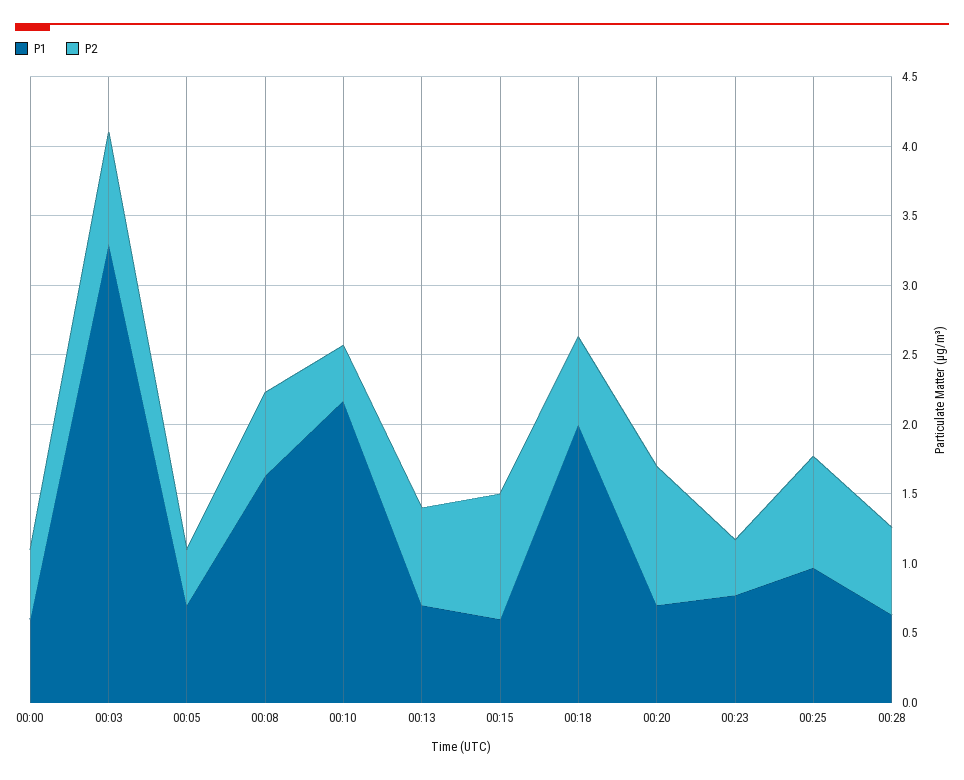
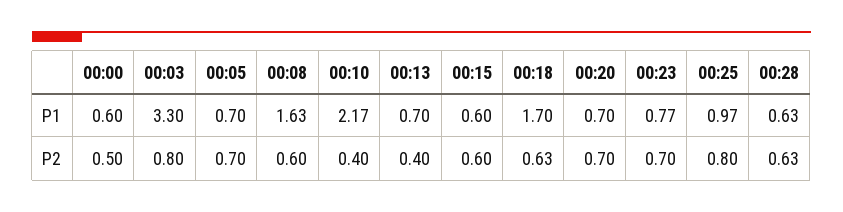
  {
    "P1": {
      "00:00": 0.6,
      "00:03": 3.3,
      "00:05": 0.7,
      "00:08": 1.63,
      "00:10": 2.17,
      "00:13": 0.7,
      "00:15": 0.6,
-     "00:18": 2,
+     "00:18": 1.7,
      "00:20": 0.7,
      "00:23": 0.77,
      "00:25": 0.97,
      "00:28": 0.63
    },
    "P2": {
      "00:00": 0.5,
      "00:03": 0.8,
-     "00:05": 0.4,
+     "00:05": 0.7,
      "00:08": 0.6,
      "00:10": 0.4,
-     "00:13": 0.7,
+     "00:13": 0.4,
-     "00:15": 0.9,
+     "00:15": 0.6,
      "00:18": 0.63,
-     "00:20": 1,
+     "00:20": 0.7,
-     "00:23": 0.4,
+     "00:23": 0.7,
      "00:25": 0.8,
      "00:28": 0.63
    }
  }

